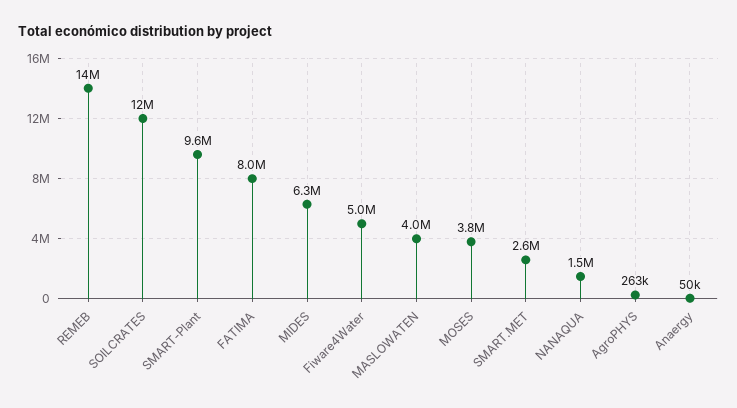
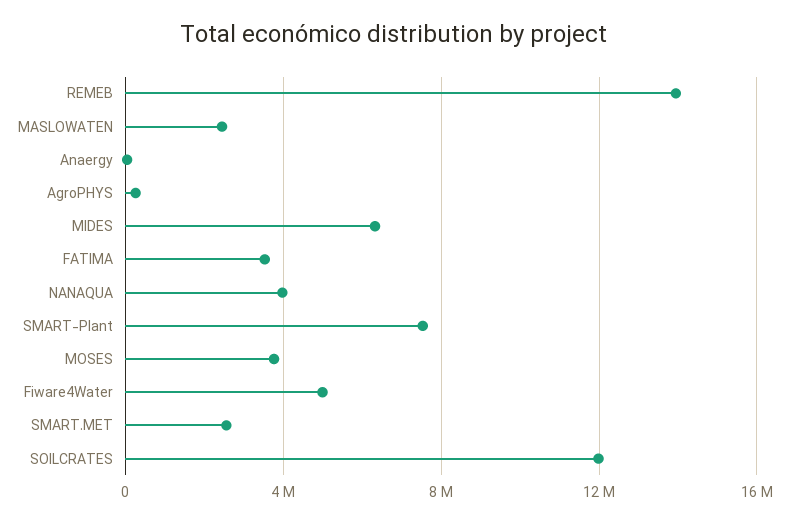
  {
    "REMEB": 14000000,
    "SOILCRATES": 12000000,
-   "SMART-Plant": 9600000,
+   "SMART-Plant": 7500000,
-   "FATIMA": 8000000,
+   "FATIMA": 3500000,
    "MIDES": 6300000,
    "Fiware4Water": 5000000,
-   "MASLOWATEN": 4000000,
+   "MASLOWATEN": 2500000,
    "MOSES": 3800000,
    "SMART.MET": 2600000,
-   "NANAQUA": 1500000,
+   "NANAQUA": 4000000,
    "AgroPHYS": 263000,
    "Anaergy": 50000
  }

